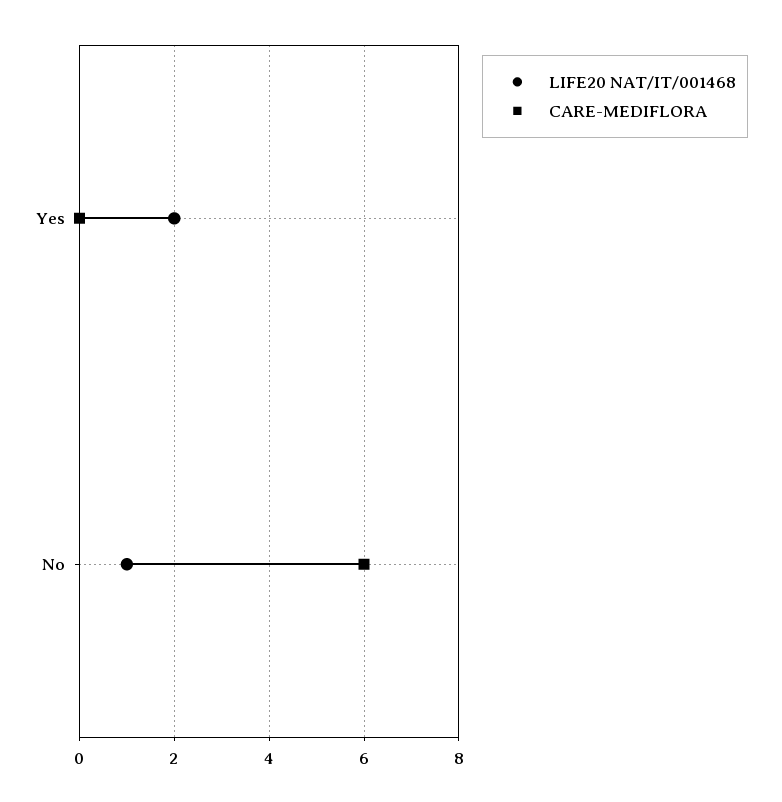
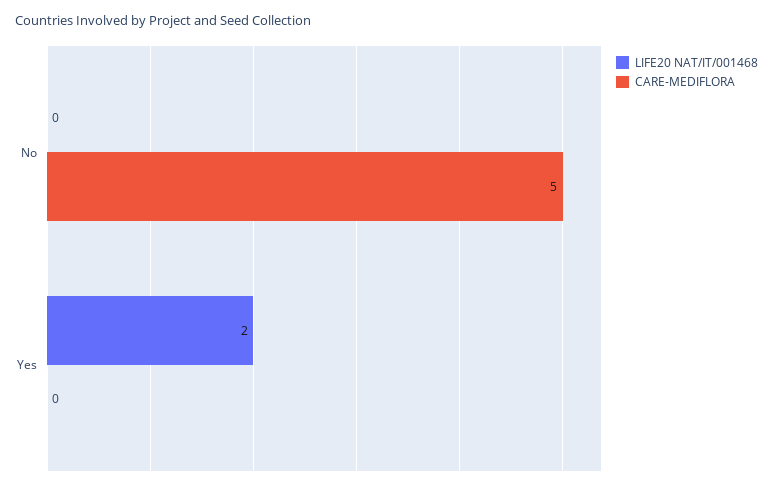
  {
    "LIFE20 NAT/IT/001468": {
      "Yes": 2,
-     "No": 1
+     "No": 0
    },
    "CARE-MEDIFLORA": {
      "Yes": 0,
-     "No": 6
+     "No": 5
    }
  }

